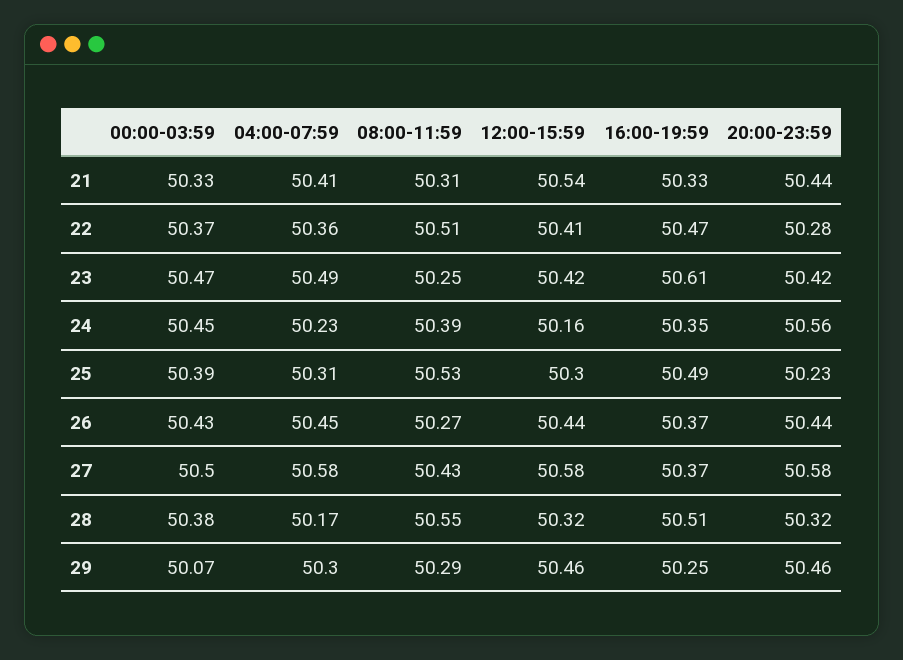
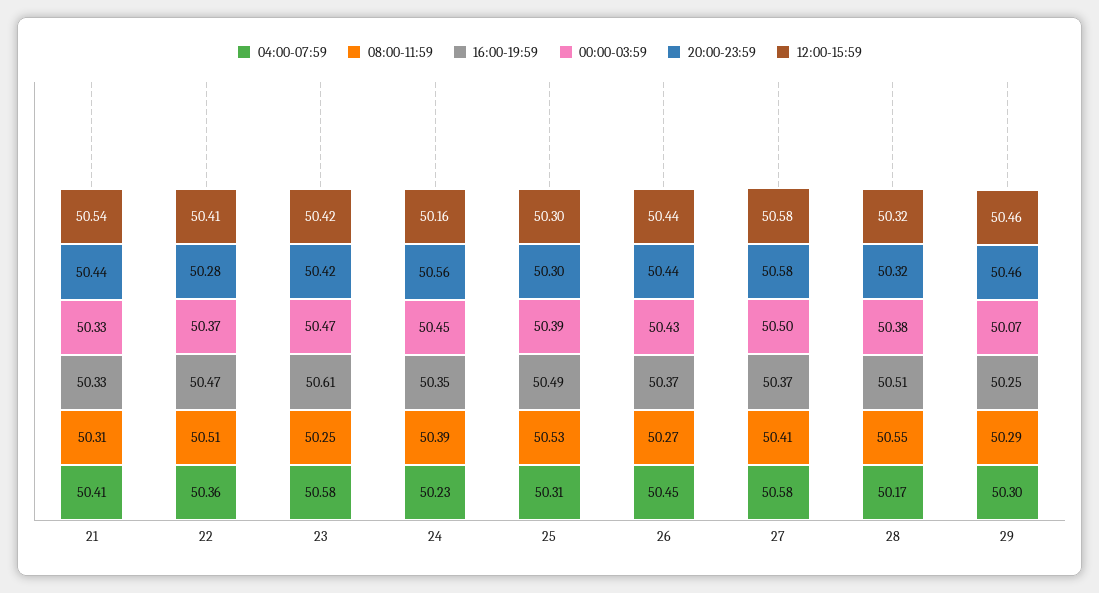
  {
    "00:00-03:59": {
      "21": 50.33,
      "22": 50.37,
      "23": 50.47,
      "24": 50.45,
      "25": 50.39,
      "26": 50.43,
      "27": 50.5,
      "28": 50.38,
      "29": 50.07
    },
    "04:00-07:59": {
      "21": 50.41,
      "22": 50.36,
-     "23": 50.49,
+     "23": 50.58,
      "24": 50.23,
      "25": 50.31,
      "26": 50.45,
      "27": 50.58,
      "28": 50.17,
      "29": 50.3
    },
    "08:00-11:59": {
      "21": 50.31,
      "22": 50.51,
      "23": 50.25,
      "24": 50.39,
      "25": 50.53,
      "26": 50.27,
-     "27": 50.43,
+     "27": 50.41,
      "28": 50.55,
      "29": 50.29
    },
    "12:00-15:59": {
      "21": 50.54,
      "22": 50.41,
      "23": 50.42,
      "24": 50.16,
      "25": 50.3,
      "26": 50.44,
      "27": 50.58,
      "28": 50.32,
      "29": 50.46
    },
    "16:00-19:59": {
      "21": 50.33,
      "22": 50.47,
      "23": 50.61,
      "24": 50.35,
      "25": 50.49,
      "26": 50.37,
      "27": 50.37,
      "28": 50.51,
      "29": 50.25
    },
    "20:00-23:59": {
      "21": 50.44,
      "22": 50.28,
      "23": 50.42,
      "24": 50.56,
-     "25": 50.23,
+     "25": 50.3,
      "26": 50.44,
      "27": 50.58,
      "28": 50.32,
      "29": 50.46
    }
  }

